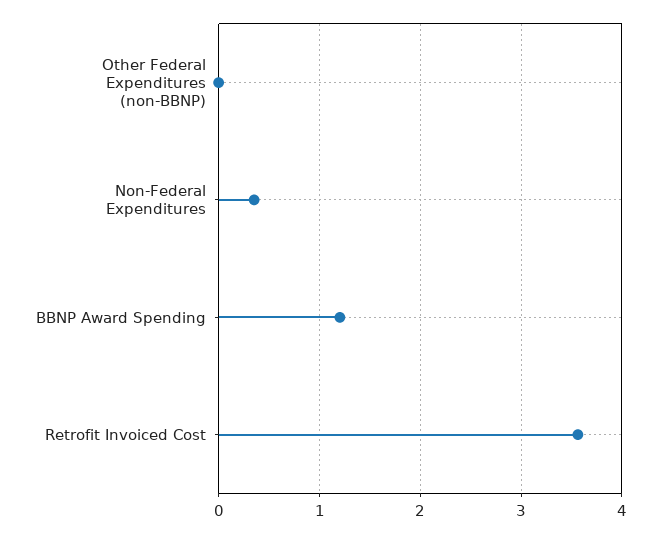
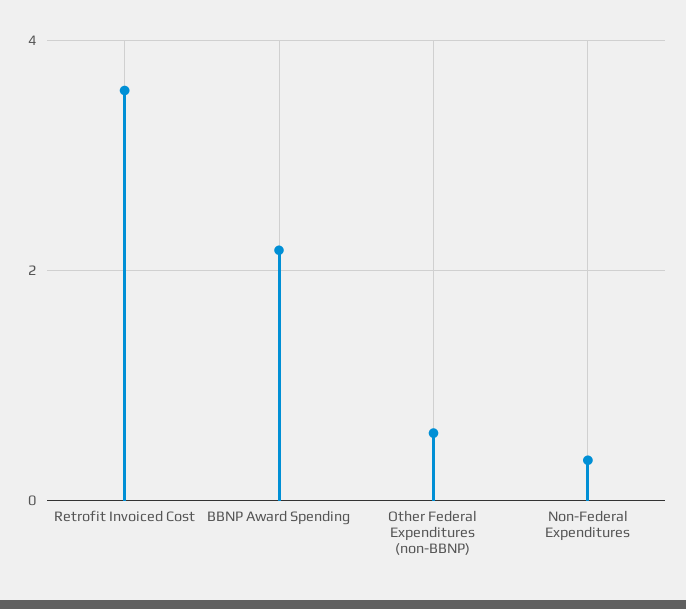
  {
-   "Other Federal Expenditures (non-BBNP)": 0,
+   "Other Federal Expenditures (non-BBNP)": 0.6,
    "Non-Federal Expenditures": 0.4,
-   "BBNP Award Spending": 1.2,
+   "BBNP Award Spending": 2.2,
    "Retrofit Invoiced Cost": 3.6
  }

